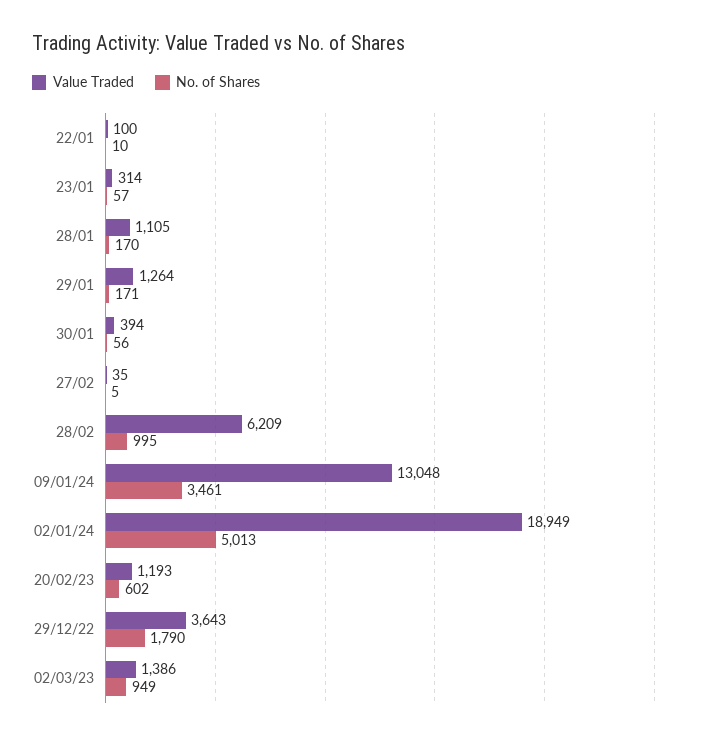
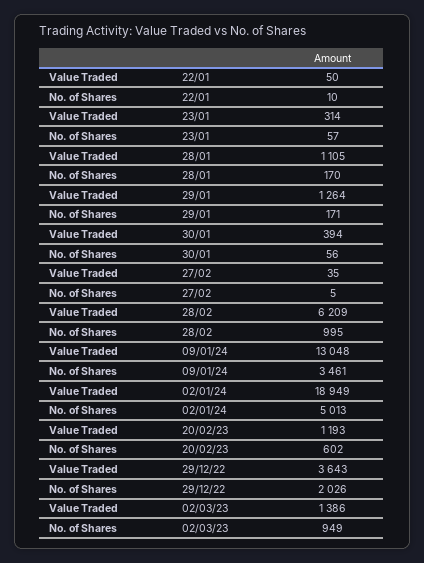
  {
    "Value Traded": {
-     "22/01": 100,
+     "22/01": 50,
      "23/01": 314,
      "28/01": 1105,
      "29/01": 1264,
      "30/01": 394,
      "27/02": 35,
      "28/02": 6209,
      "09/01/24": 13048,
      "02/01/24": 18949,
      "20/02/23": 1193,
      "29/12/22": 3643,
      "02/03/23": 1386
    },
    "No. of Shares": {
      "22/01": 10,
      "23/01": 57,
      "28/01": 170,
      "29/01": 171,
      "30/01": 56,
      "27/02": 5,
      "28/02": 995,
      "09/01/24": 3461,
      "02/01/24": 5013,
      "20/02/23": 602,
-     "29/12/22": 1790,
+     "29/12/22": 2026,
      "02/03/23": 949
    }
  }

